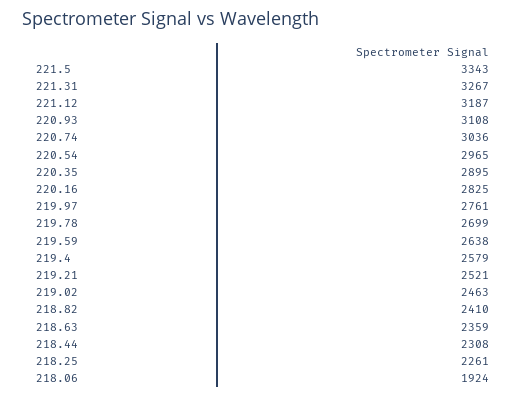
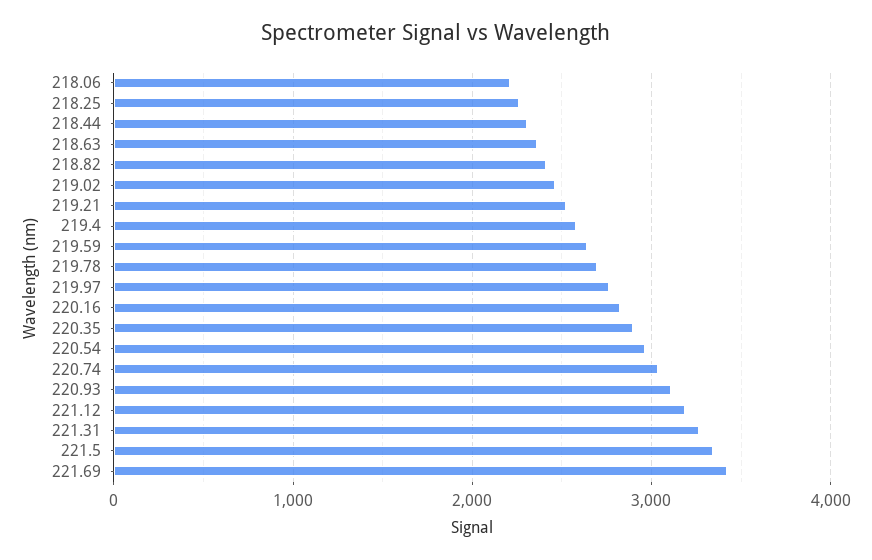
  {
    "221.5": 3343,
    "221.31": 3267,
    "221.12": 3187,
    "220.93": 3108,
    "220.74": 3036,
    "220.54": 2965,
    "220.35": 2895,
    "220.16": 2825,
    "219.97": 2761,
    "219.78": 2699,
    "219.59": 2638,
    "219.4": 2579,
    "219.21": 2521,
    "219.02": 2463,
    "218.82": 2410,
    "218.63": 2359,
    "218.44": 2308,
    "218.25": 2261,
-   "218.06": 1924
+   "218.06": 2200,
+   "221.69": 3400
  }

